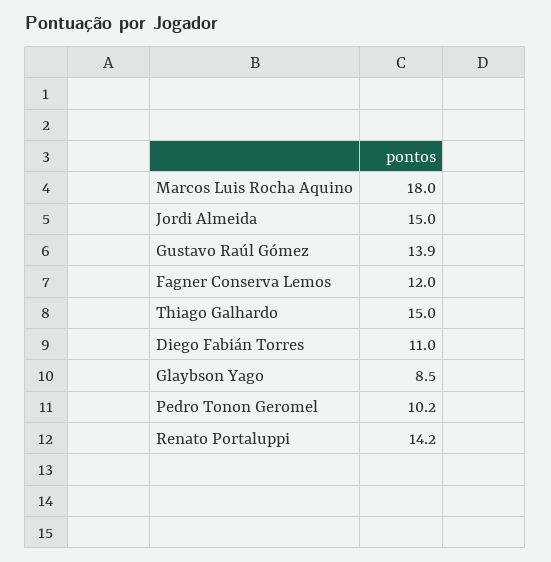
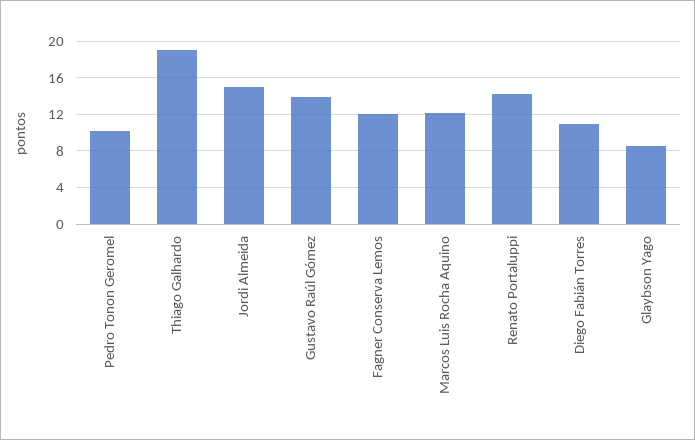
  {
-   "Marcos Luis Rocha Aquino": 18,
+   "Marcos Luis Rocha Aquino": 12,
    "Jordi Almeida": 15,
    "Gustavo Raúl Gómez": 13.9,
    "Fagner Conserva Lemos": 12,
-   "Thiago Galhardo": 15,
+   "Thiago Galhardo": 19,
    "Diego Fabián Torres": 11,
    "Glaybson Yago": 8.5,
    "Pedro Tonon Geromel": 10.2,
    "Renato Portaluppi": 14.2
  }

